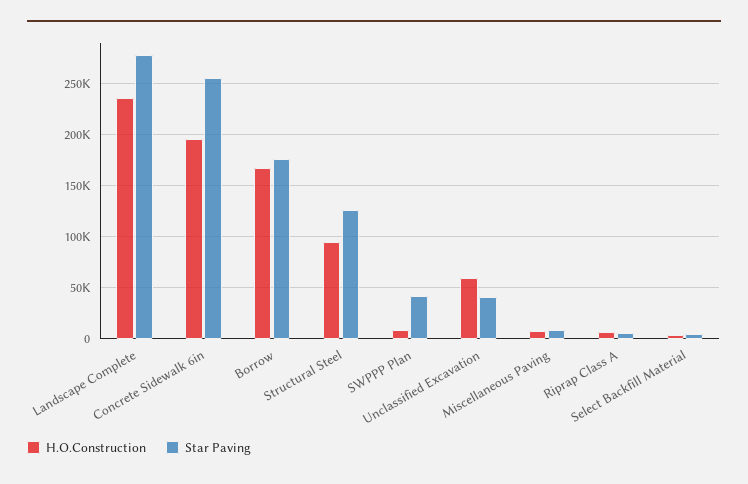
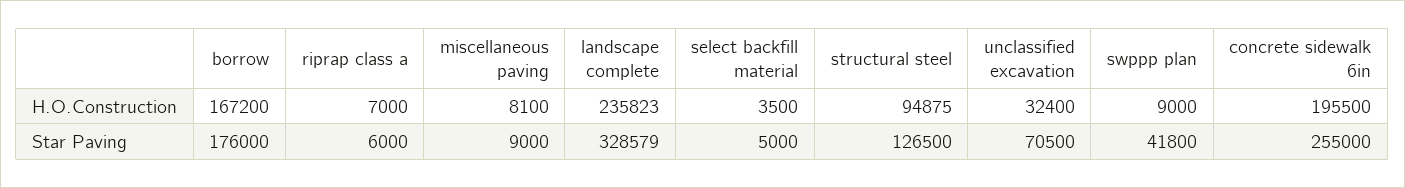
  {
    "H.O.Construction": {
      "Landscape Complete": 235823,
      "Concrete Sidewalk 6in": 195500,
      "Borrow": 167200,
      "Structural Steel": 94875,
      "SWPPP Plan": 9000,
-     "Unclassified Excavation": 60000,
+     "Unclassified Excavation": 32400,
      "Miscellaneous Paving": 8100,
      "Riprap Class A": 7000,
      "Select Backfill Material": 3500
    },
    "Star Paving": {
-     "Landscape Complete": 280000,
+     "Landscape Complete": 328579,
      "Concrete Sidewalk 6in": 255000,
      "Borrow": 176000,
      "Structural Steel": 126500,
      "SWPPP Plan": 41800,
-     "Unclassified Excavation": 40000,
+     "Unclassified Excavation": 70500,
      "Miscellaneous Paving": 9000,
      "Riprap Class A": 6000,
      "Select Backfill Material": 5000
    }
  }

